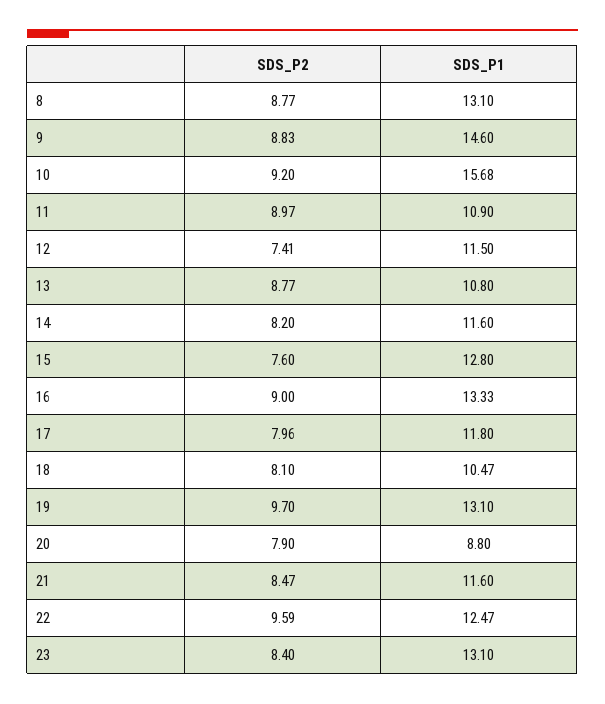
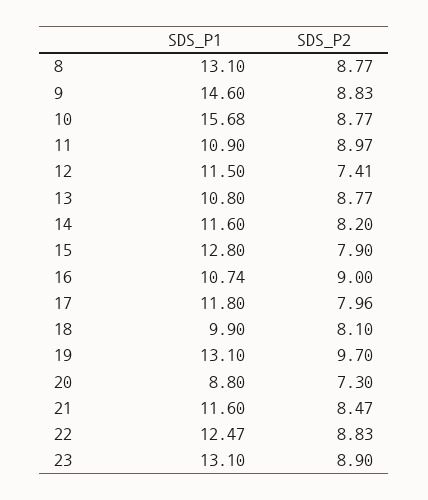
  {
    "SDS_P2": {
      "8": 8.77,
      "9": 8.83,
-     "10": 9.2,
+     "10": 8.77,
      "11": 8.97,
      "12": 7.41,
      "13": 8.77,
      "14": 8.2,
-     "15": 7.6,
+     "15": 7.9,
      "16": 9,
      "17": 7.96,
      "18": 8.1,
      "19": 9.7,
-     "20": 7.9,
+     "20": 7.3,
      "21": 8.47,
-     "22": 9.59,
+     "22": 8.83,
-     "23": 8.4
+     "23": 8.9
    },
    "SDS_P1": {
      "8": 13.1,
      "9": 14.6,
      "10": 15.68,
      "11": 10.9,
      "12": 11.5,
      "13": 10.8,
      "14": 11.6,
      "15": 12.8,
-     "16": 13.33,
+     "16": 10.74,
      "17": 11.8,
-     "18": 10.47,
+     "18": 9.9,
      "19": 13.1,
      "20": 8.8,
      "21": 11.6,
      "22": 12.47,
      "23": 13.1
    }
  }

